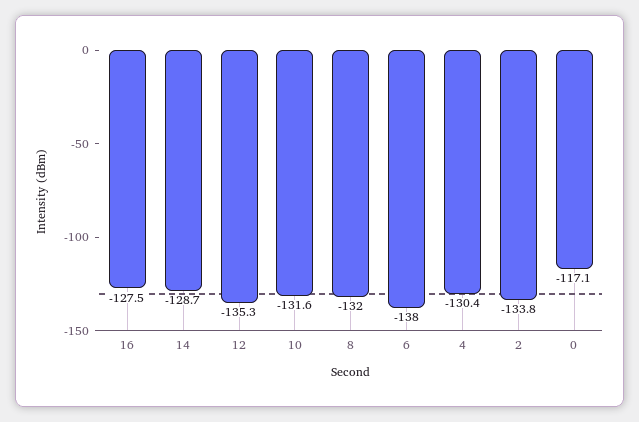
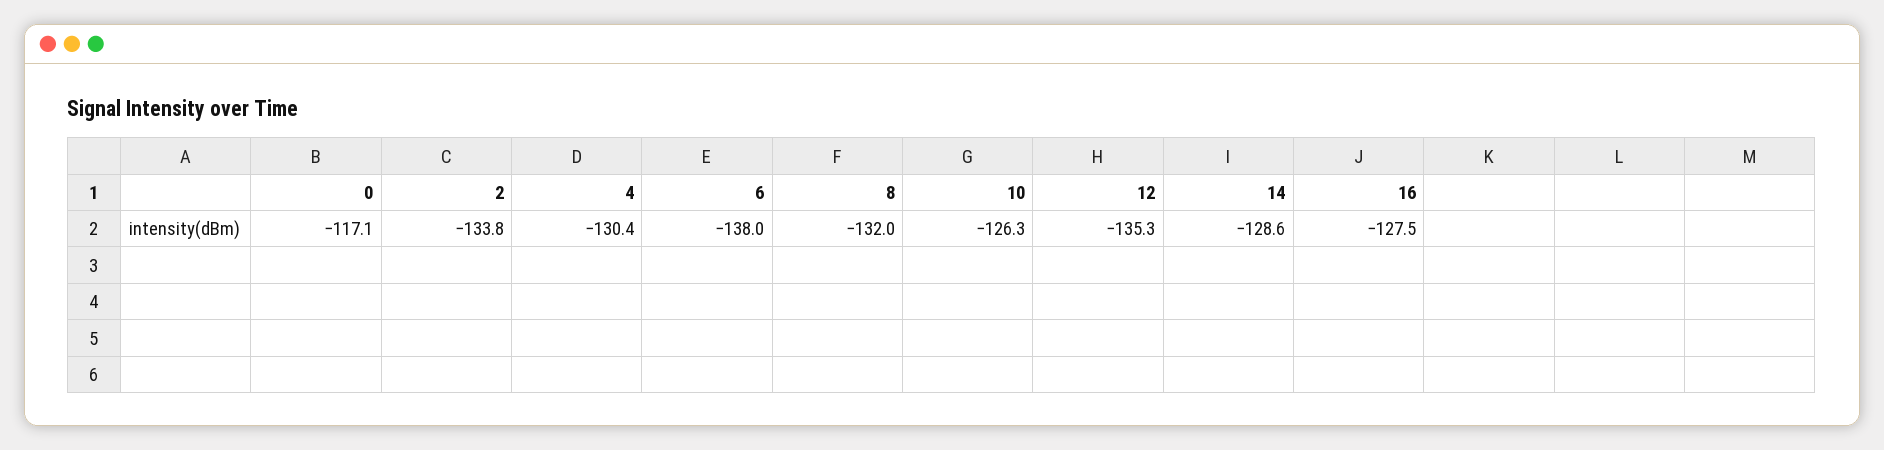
  {
    "16": -127.5,
-   "14": -128.7,
+   "14": -128.6,
    "12": -135.3,
-   "10": -131.6,
+   "10": -126.3,
    "8": -132,
    "6": -138,
    "4": -130.4,
    "2": -133.8,
    "0": -117.1
  }

